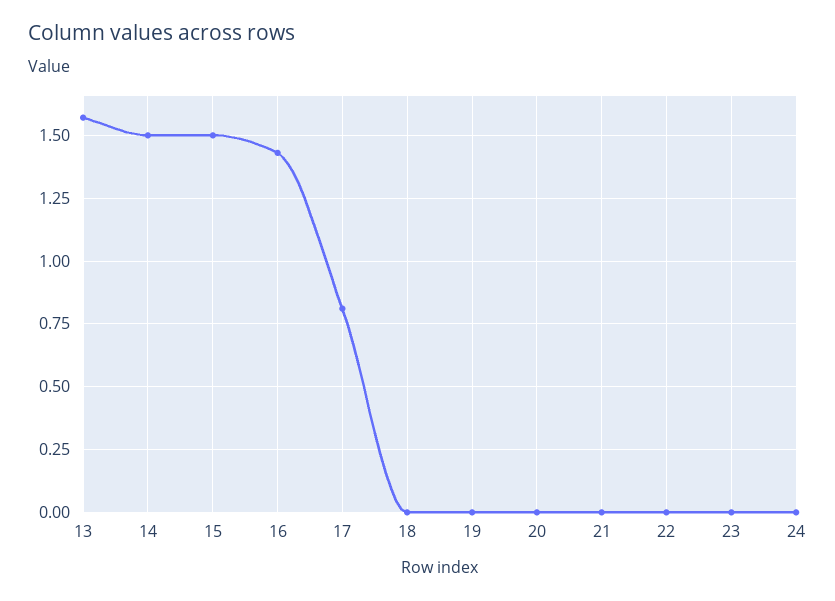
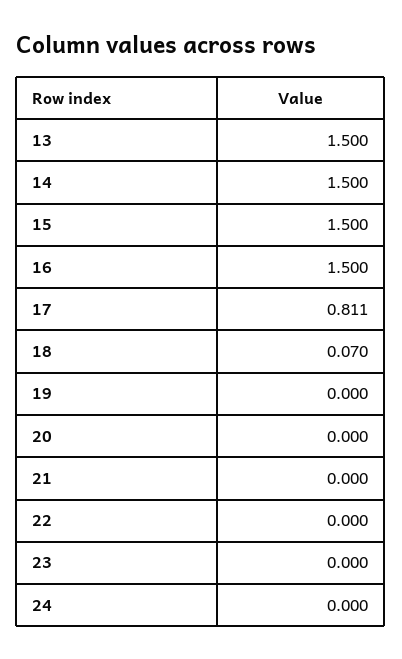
  {
-   "13": 1.575,
+   "13": 1.5,
    "14": 1.5,
    "15": 1.5,
-   "16": 1.425,
+   "16": 1.5,
    "17": 0.811,
-   "18": 0,
+   "18": 0.07,
    "19": 0,
    "20": 0,
    "21": 0,
    "22": 0,
    "23": 0,
    "24": 0
  }

